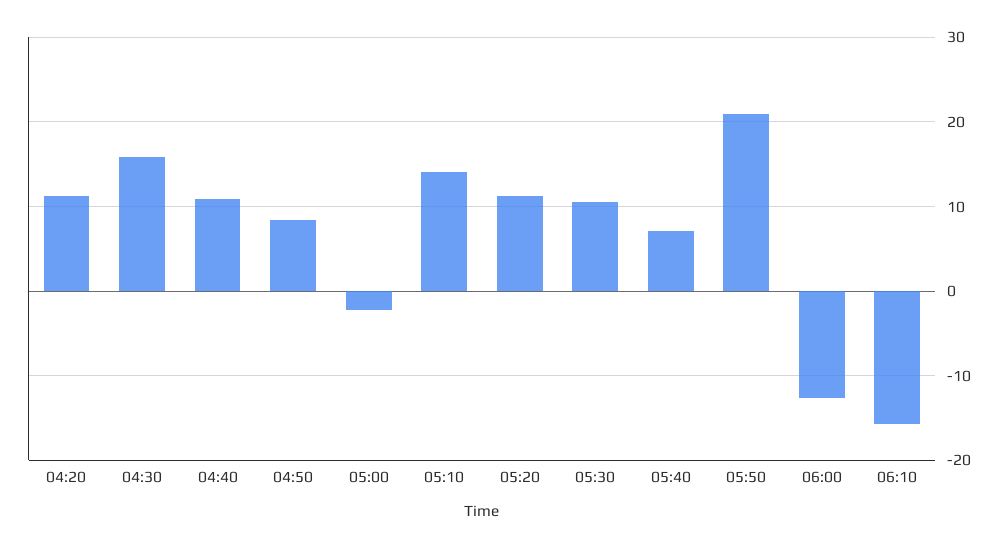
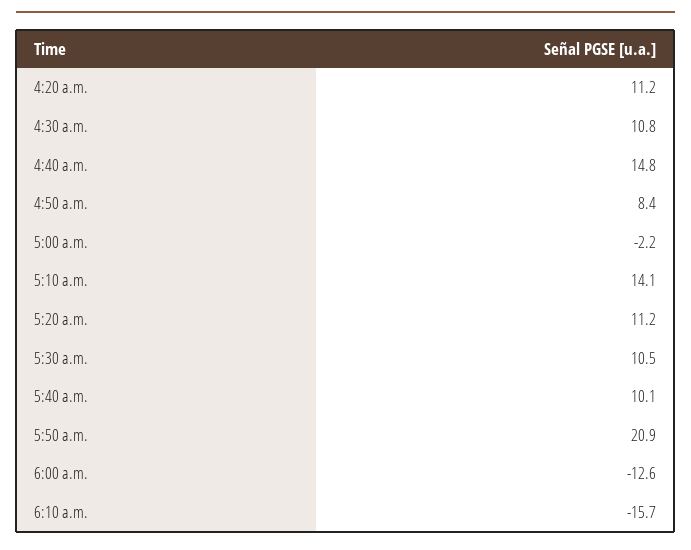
  {
    "04:20": 11.2,
-   "04:30": 16,
+   "04:30": 10.8,
-   "04:40": 11,
+   "04:40": 14.8,
    "04:50": 8.4,
    "05:00": -2.2,
    "05:10": 14.1,
    "05:20": 11.2,
    "05:30": 10.5,
-   "05:40": 7,
+   "05:40": 10.1,
    "05:50": 20.9,
    "06:00": -12.6,
    "06:10": -15.7
  }

